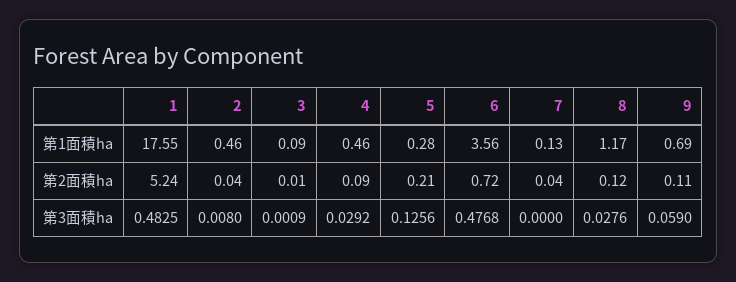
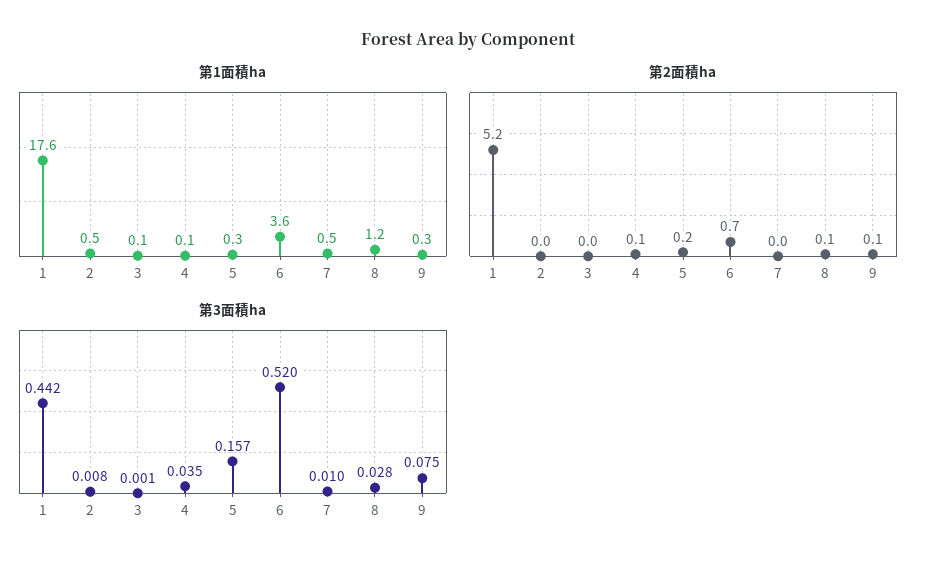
  {
    "第1面積ha": {
      "1": 17.55,
      "2": 0.46,
      "3": 0.09,
-     "4": 0.46,
+     "4": 0.1,
      "5": 0.28,
      "6": 3.56,
-     "7": 0.13,
+     "7": 0.5,
      "8": 1.17,
-     "9": 0.69
+     "9": 0.3
    },
    "第2面積ha": {
      "1": 5.24,
      "2": 0.04,
      "3": 0.01,
      "4": 0.09,
      "5": 0.21,
      "6": 0.72,
      "7": 0.04,
      "8": 0.12,
      "9": 0.11
    },
    "第3面積ha": {
-     "1": 0.4825,
+     "1": 0.442,
      "2": 0.008,
      "3": 0.0009,
-     "4": 0.0292,
+     "4": 0.035,
-     "5": 0.1256,
+     "5": 0.157,
-     "6": 0.4768,
+     "6": 0.52,
-     "7": 0,
+     "7": 0.01,
      "8": 0.0276,
-     "9": 0.059
+     "9": 0.075
    }
  }

